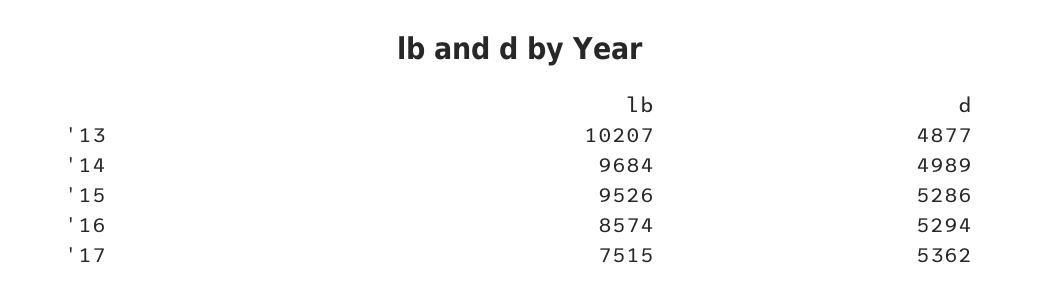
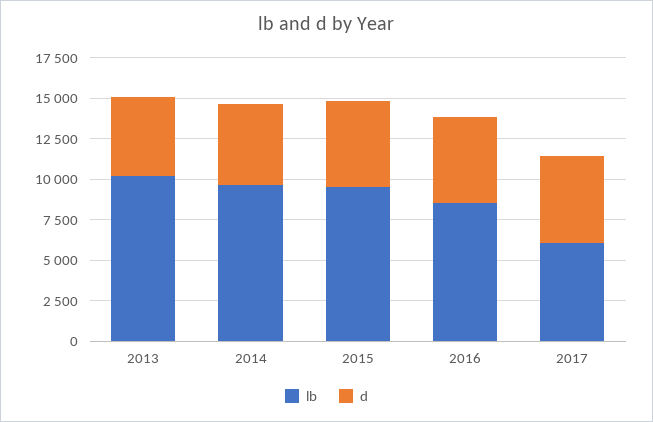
  {
    "lb": {
      "'13": 10207,
      "'14": 9684,
      "'15": 9526,
      "'16": 8574,
-     "'17": 7515
+     "'17": 6000
    },
    "d": {
      "'13": 4877,
      "'14": 4989,
      "'15": 5286,
      "'16": 5294,
      "'17": 5362
    }
  }

